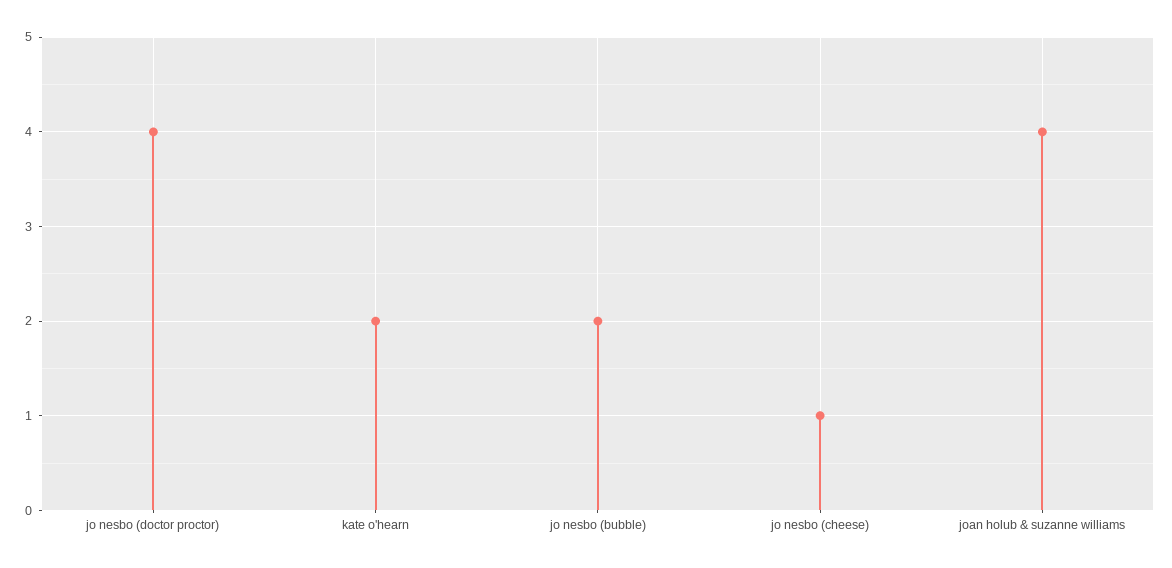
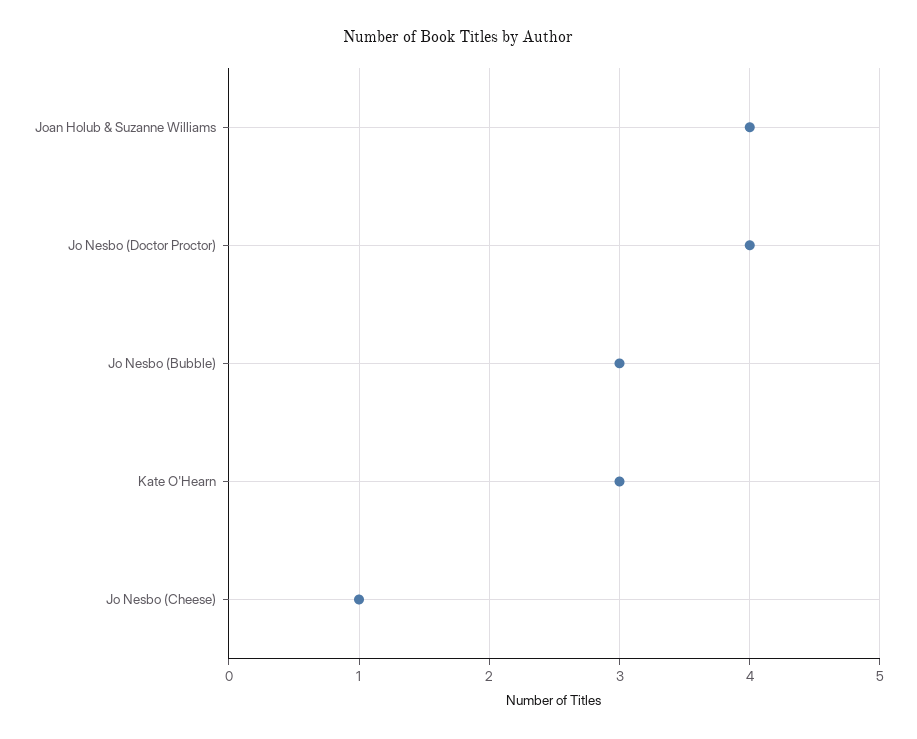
  {
    "jo nesbo (doctor proctor)": 4,
-   "kate o'hearn": 2,
+   "kate o'hearn": 3,
-   "jo nesbo (bubble)": 2,
+   "jo nesbo (bubble)": 3,
    "jo nesbo (cheese)": 1,
    "joan holub & suzanne williams": 4
  }

